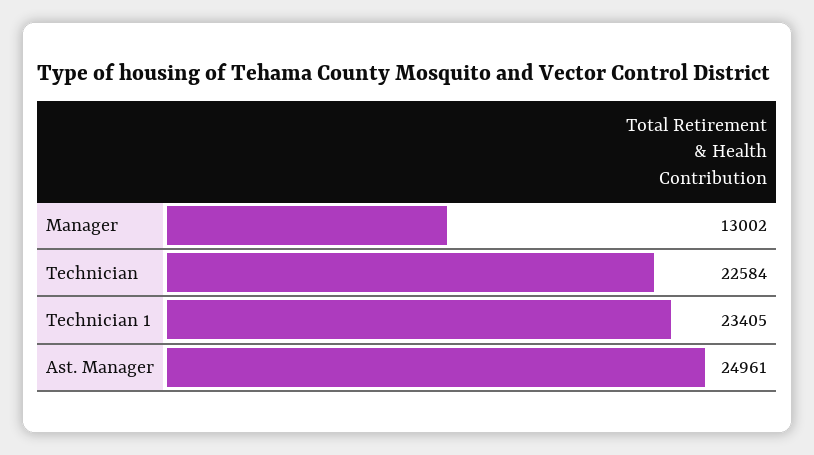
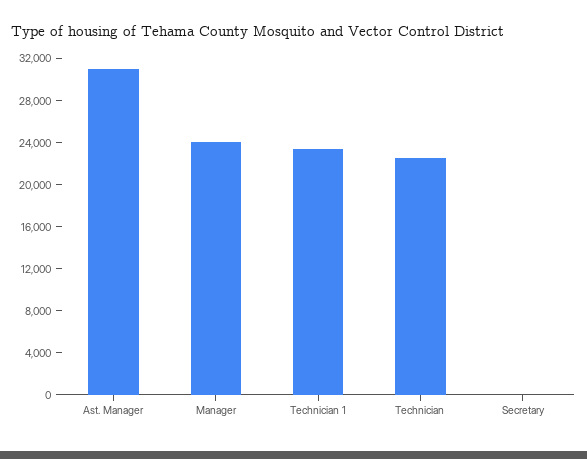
  {
-   "Manager": 13002,
+   "Manager": 24000,
    "Technician": 22584,
    "Technician 1": 23405,
-   "Ast. Manager": 24961
+   "Ast. Manager": 31000,
+   "Secretary": 0
  }

